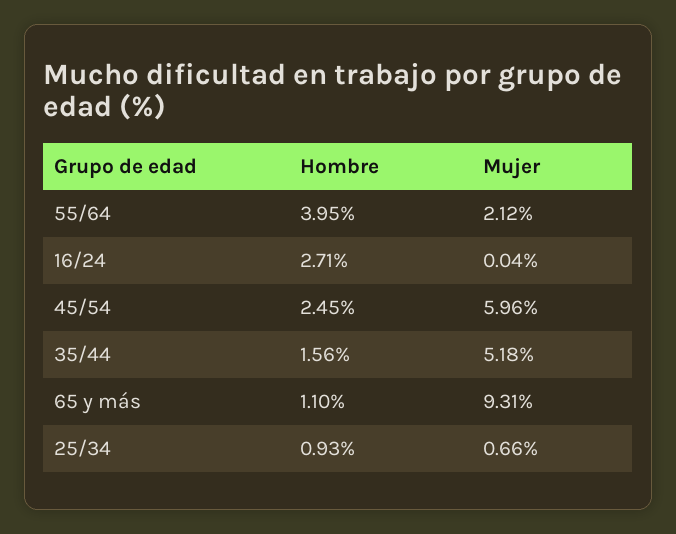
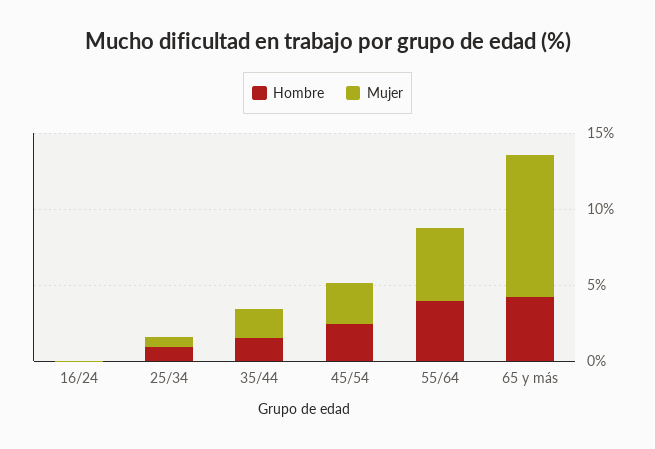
  {
    "Hombre": {
      "55/64": 3.95,
-     "16/24": 2.71,
+     "16/24": 0,
      "45/54": 2.45,
      "35/44": 1.56,
-     "65 y más": 1.1,
+     "65 y más": 4,
      "25/34": 0.93
    },
    "Mujer": {
-     "55/64": 2.12,
+     "55/64": 5,
      "16/24": 0.04,
-     "45/54": 5.96,
+     "45/54": 3,
-     "35/44": 5.18,
+     "35/44": 2,
      "65 y más": 9.31,
      "25/34": 0.66
    }
  }

